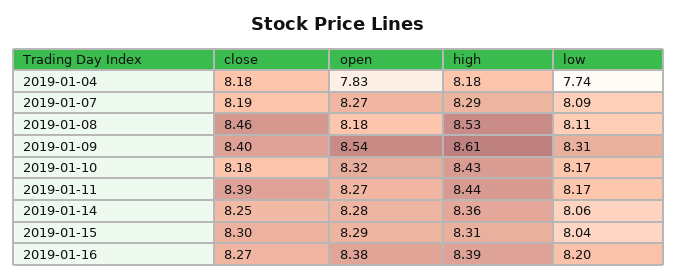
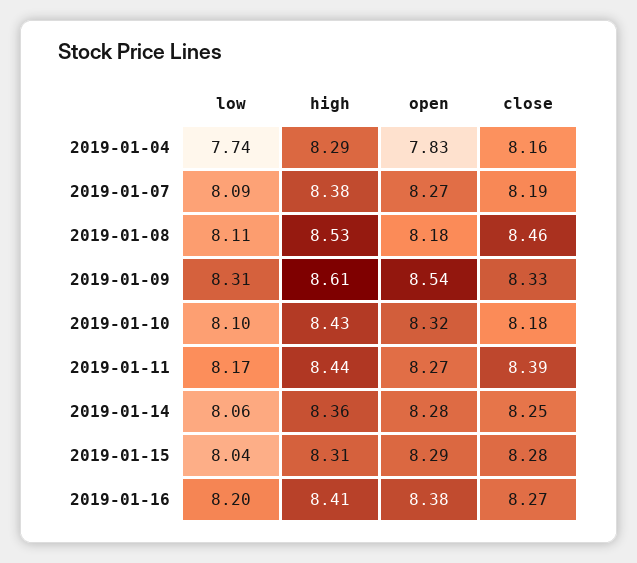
  {
    "close": {
-     "2019-01-04": 8.18,
+     "2019-01-04": 8.16,
      "2019-01-07": 8.19,
      "2019-01-08": 8.46,
-     "2019-01-09": 8.4,
+     "2019-01-09": 8.33,
      "2019-01-10": 8.18,
      "2019-01-11": 8.39,
      "2019-01-14": 8.25,
-     "2019-01-15": 8.3,
+     "2019-01-15": 8.28,
      "2019-01-16": 8.27
    },
    "open": {
      "2019-01-04": 7.83,
      "2019-01-07": 8.27,
      "2019-01-08": 8.18,
      "2019-01-09": 8.54,
      "2019-01-10": 8.32,
      "2019-01-11": 8.27,
      "2019-01-14": 8.28,
      "2019-01-15": 8.29,
      "2019-01-16": 8.38
    },
    "high": {
-     "2019-01-04": 8.18,
+     "2019-01-04": 8.29,
-     "2019-01-07": 8.29,
+     "2019-01-07": 8.38,
      "2019-01-08": 8.53,
      "2019-01-09": 8.61,
      "2019-01-10": 8.43,
      "2019-01-11": 8.44,
      "2019-01-14": 8.36,
      "2019-01-15": 8.31,
-     "2019-01-16": 8.39
+     "2019-01-16": 8.41
    },
    "low": {
      "2019-01-04": 7.74,
      "2019-01-07": 8.09,
      "2019-01-08": 8.11,
      "2019-01-09": 8.31,
-     "2019-01-10": 8.17,
+     "2019-01-10": 8.1,
      "2019-01-11": 8.17,
      "2019-01-14": 8.06,
      "2019-01-15": 8.04,
      "2019-01-16": 8.2
    }
  }

